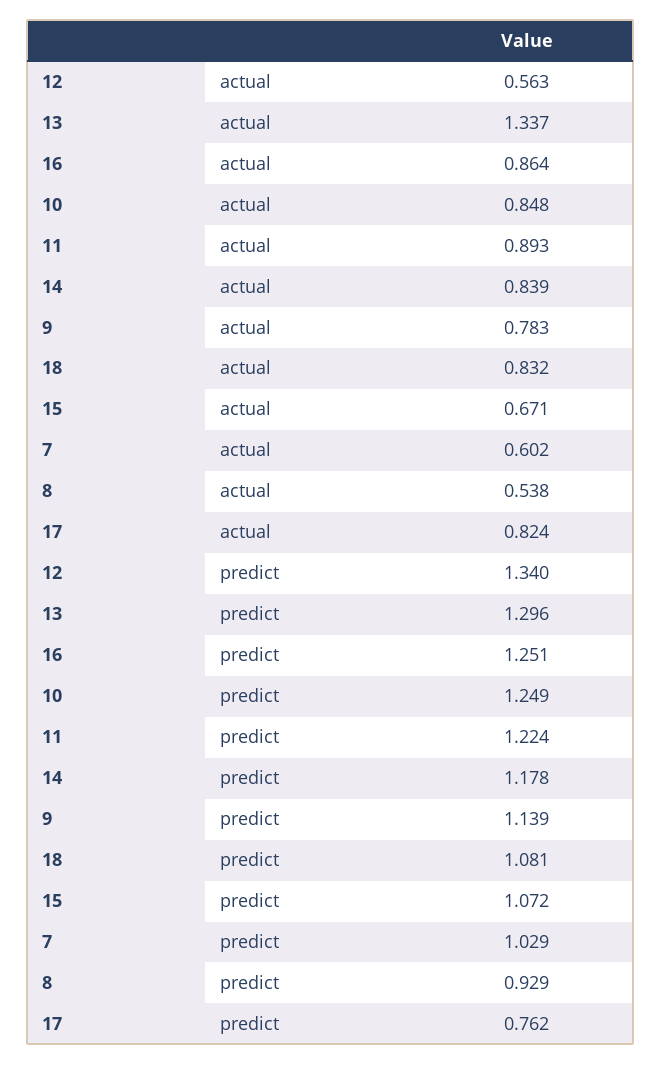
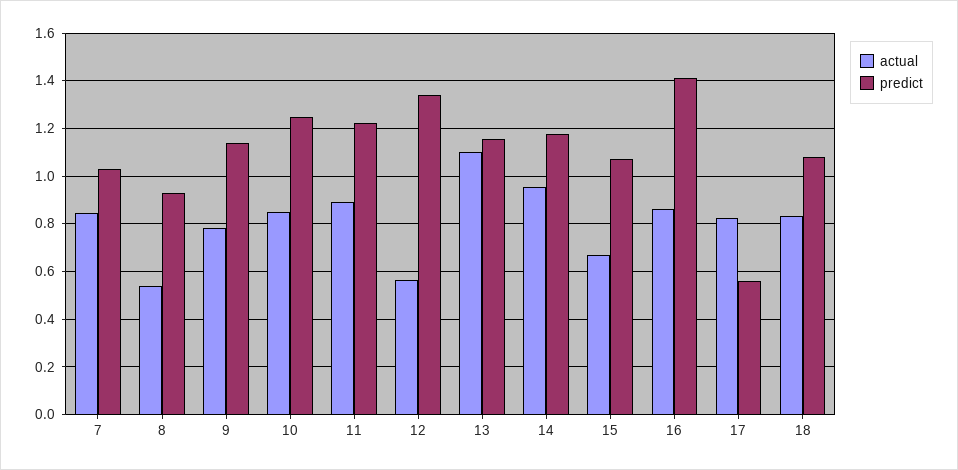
  {
    "actual": {
      "12": 0.563,
-     "13": 1.337,
+     "13": 1.1,
      "16": 0.864,
      "10": 0.848,
      "11": 0.893,
-     "14": 0.839,
+     "14": 0.95,
      "9": 0.783,
      "18": 0.832,
      "15": 0.671,
-     "7": 0.602,
+     "7": 0.85,
      "8": 0.538,
      "17": 0.824
    },
    "predict": {
      "12": 1.34,
-     "13": 1.296,
+     "13": 1.15,
-     "16": 1.251,
+     "16": 1.4,
      "10": 1.249,
      "11": 1.224,
      "14": 1.178,
      "9": 1.139,
      "18": 1.081,
      "15": 1.072,
      "7": 1.029,
      "8": 0.929,
-     "17": 0.762
+     "17": 0.55
    }
  }

